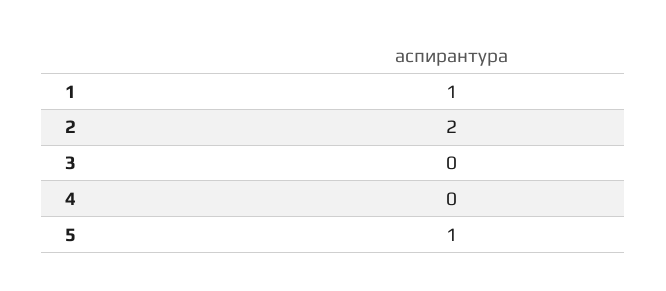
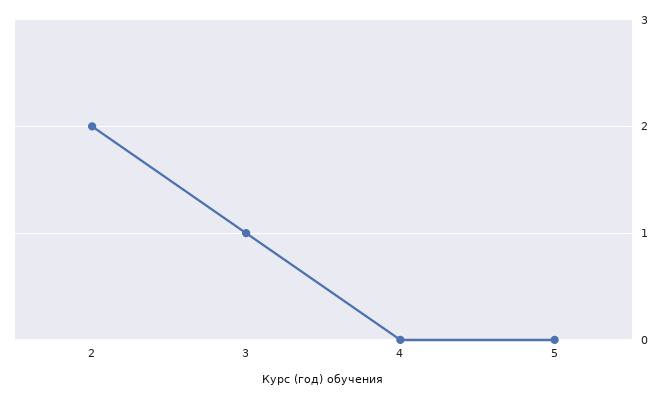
  {
-   "1": 1,
    "2": 2,
-   "3": 0,
+   "3": 1,
    "4": 0,
-   "5": 1
+   "5": 0
  }

